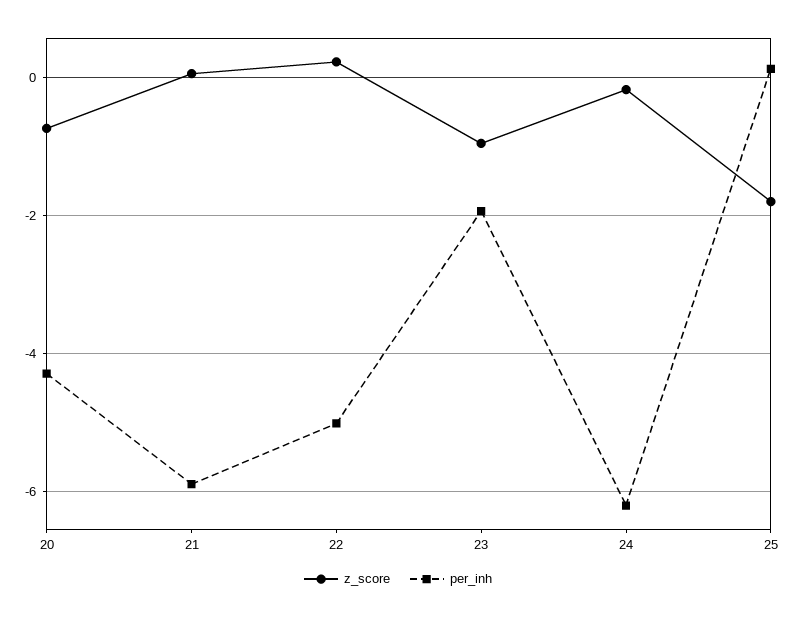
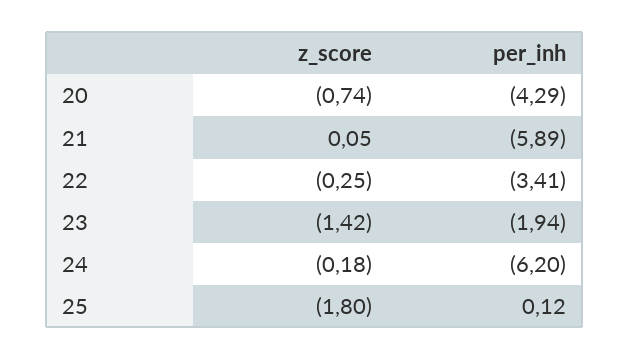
  {
    "z_score": {
      "20": -0.74,
      "21": 0.05,
-     "22": 0.2,
+     "22": -0.25,
-     "23": -1,
+     "23": -1.42,
      "24": -0.18,
      "25": -1.8
    },
    "per_inh": {
      "20": -4.29,
      "21": -5.89,
-     "22": -5,
+     "22": -3.41,
      "23": -1.94,
      "24": -6.2,
      "25": 0.12
    }
  }

